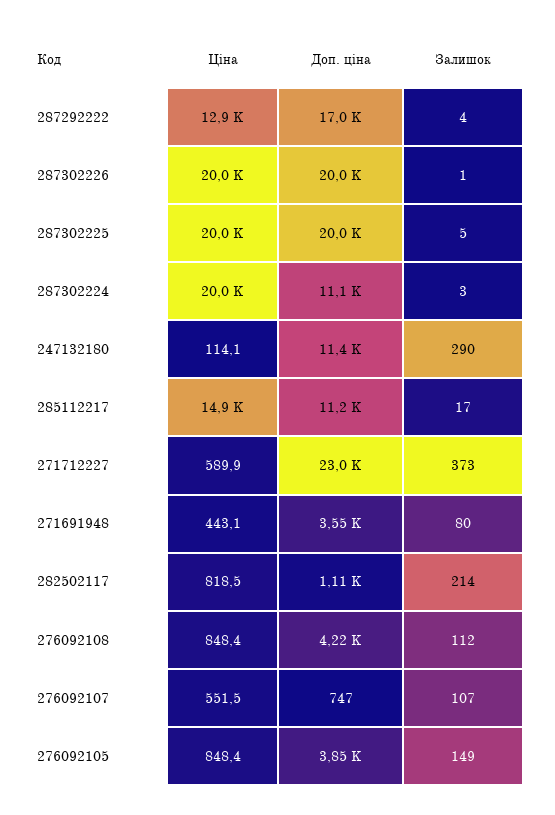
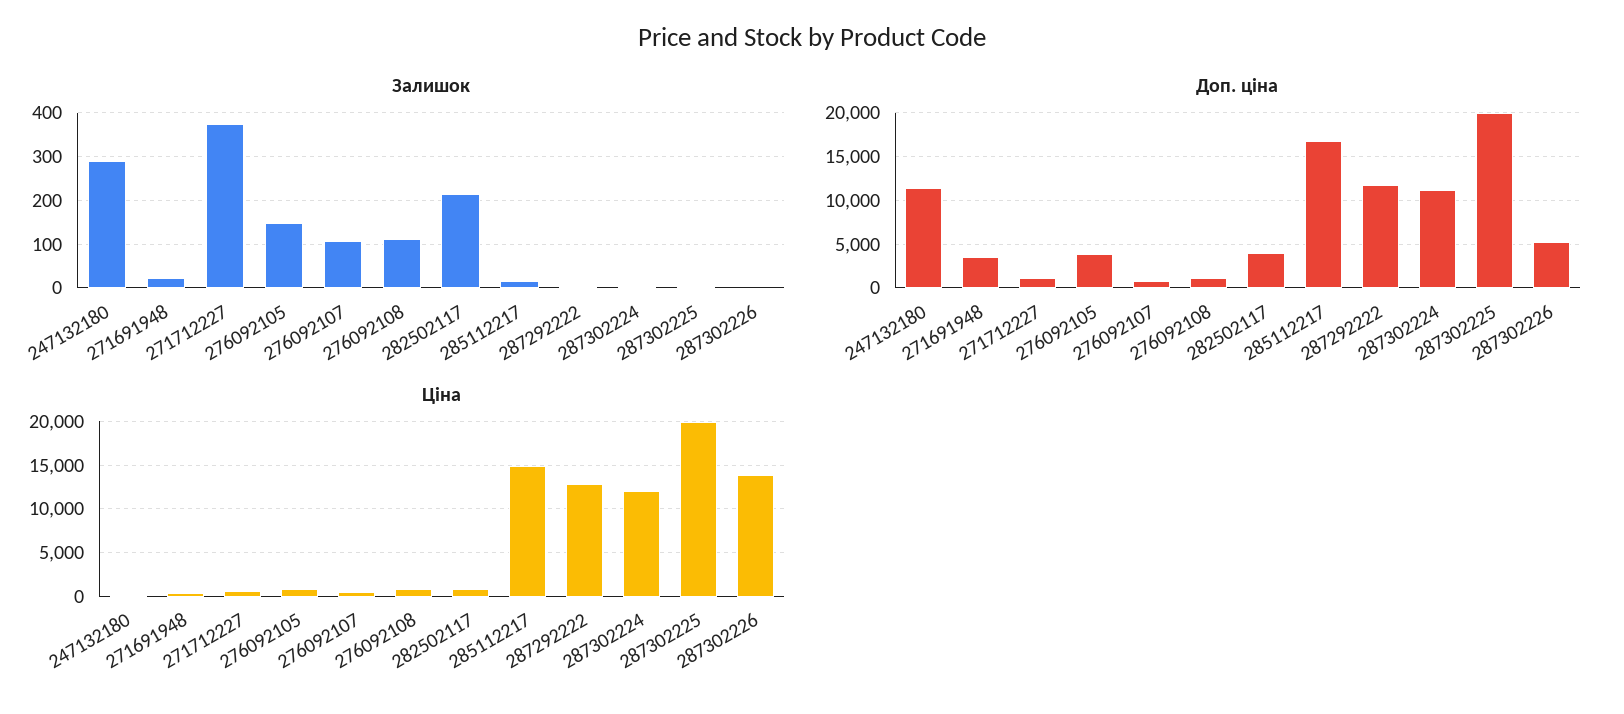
  {
    "Ціна": {
      "287292222": 12900,
-     "287302226": 20000,
+     "287302226": 14000,
      "287302225": 20000,
-     "287302224": 20000,
+     "287302224": 12000,
      "247132180": 114.1,
      "285112217": 14900,
      "271712227": 589.9,
      "271691948": 443.1,
      "282502117": 818.5,
      "276092108": 848.4,
      "276092107": 551.5,
      "276092105": 848.4
    },
    "Доп. ціна": {
-     "287292222": 17000,
+     "287292222": 12000,
-     "287302226": 20000,
+     "287302226": 5000,
      "287302225": 20000,
      "287302224": 11100,
      "247132180": 11400,
-     "285112217": 11200,
+     "285112217": 17000,
-     "271712227": 23000,
+     "271712227": 1000,
      "271691948": 3550,
-     "282502117": 1110,
+     "282502117": 4000,
-     "276092108": 4220,
+     "276092108": 1000,
      "276092107": 747,
      "276092105": 3850
    },
    "Залишок": {
      "287292222": 4,
      "287302226": 1,
      "287302225": 5,
      "287302224": 3,
      "247132180": 290,
      "285112217": 17,
      "271712227": 373,
-     "271691948": 80,
+     "271691948": 20,
      "282502117": 214,
      "276092108": 112,
      "276092107": 107,
      "276092105": 149
    }
  }

